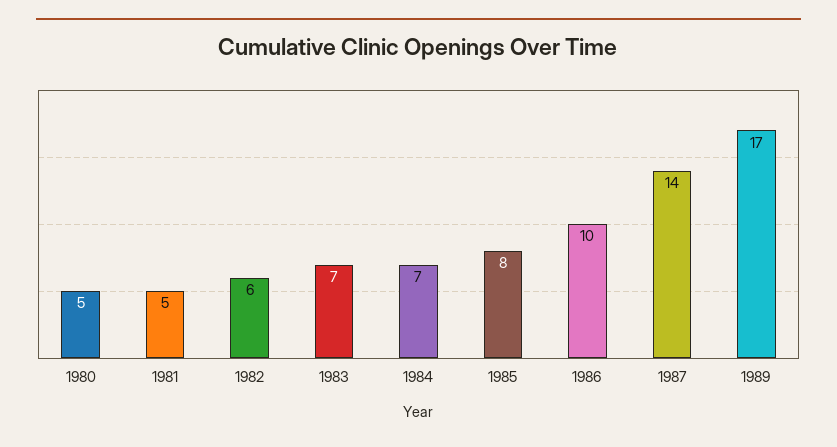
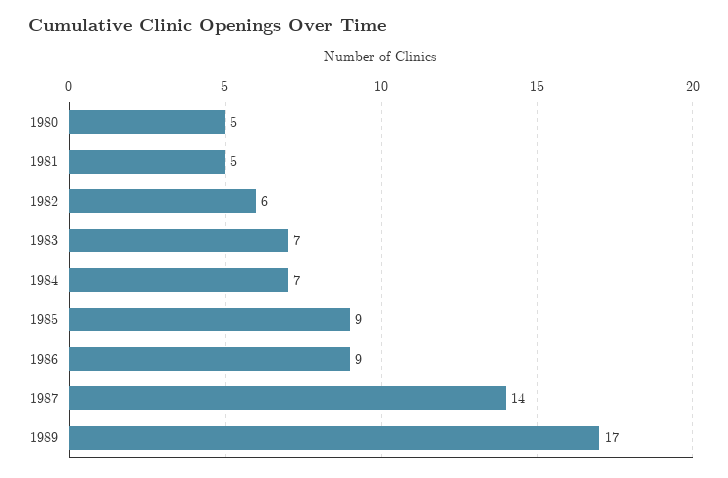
  {
    "1980": 5,
    "1981": 5,
    "1982": 6,
    "1983": 7,
    "1984": 7,
-   "1985": 8,
+   "1985": 9,
-   "1986": 10,
+   "1986": 9,
    "1987": 14,
    "1989": 17
  }

